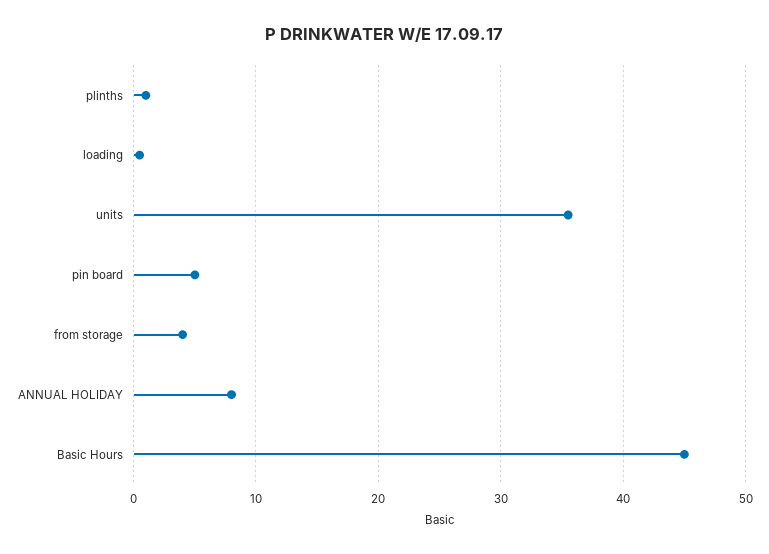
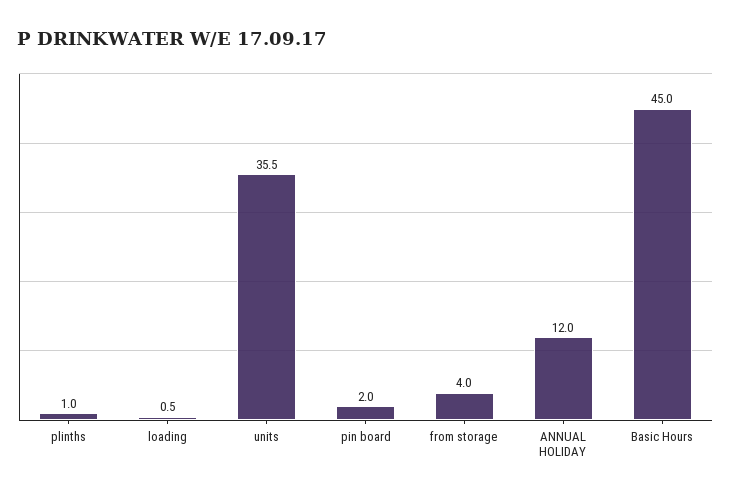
  {
    "plinths": 1,
    "loading": 0.5,
    "units": 35.5,
-   "pin board": 5,
+   "pin board": 2,
    "from storage": 4,
-   "ANNUAL HOLIDAY": 8,
+   "ANNUAL HOLIDAY": 12,
    "Basic Hours": 45
  }

